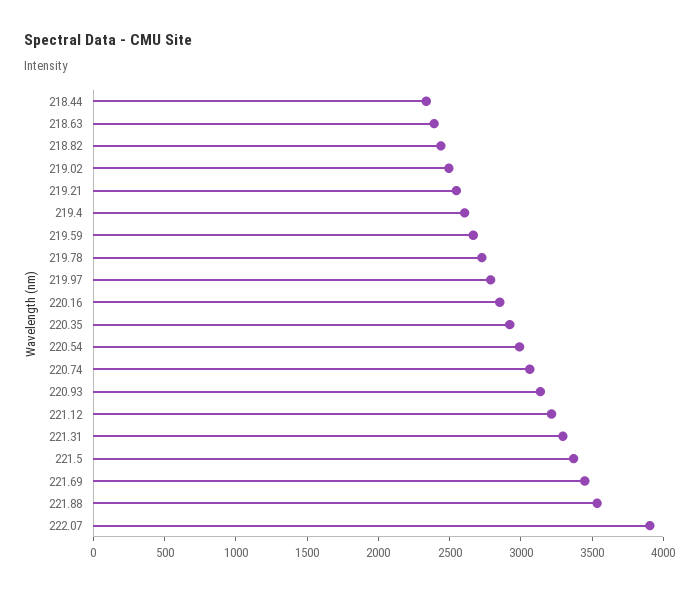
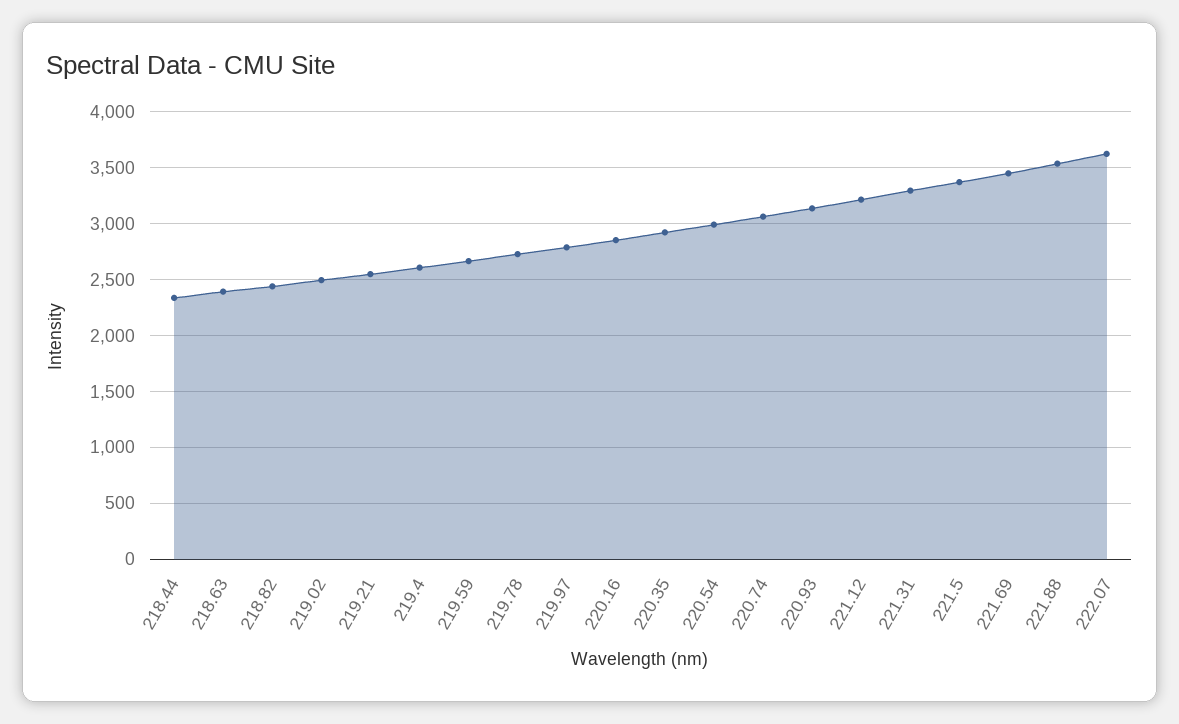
  {
    "218.44": 2300,
    "218.63": 2400,
    "218.82": 2400,
    "219.02": 2500,
    "219.21": 2500,
    "219.4": 2600,
    "219.59": 2700,
    "219.78": 2700,
    "219.97": 2800,
    "220.16": 2900,
    "220.35": 2900,
    "220.54": 3000,
    "220.74": 3100,
    "220.93": 3100,
    "221.12": 3200,
    "221.31": 3300,
    "221.5": 3400,
    "221.69": 3400,
    "221.88": 3500,
-   "222.07": 3900
+   "222.07": 3600
  }

